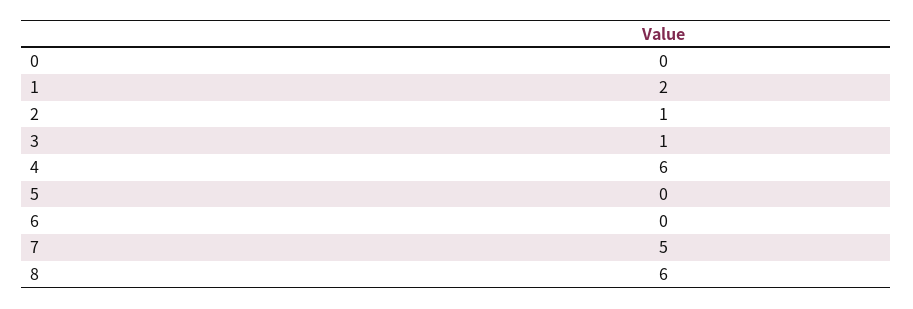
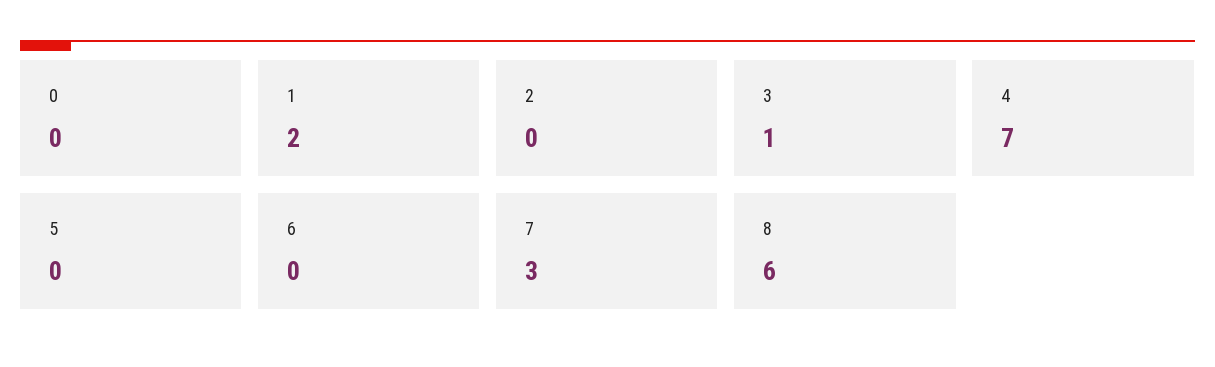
  {
    "0": 0,
    "1": 2,
-   "2": 1,
+   "2": 0,
    "3": 1,
-   "4": 6,
+   "4": 7,
    "5": 0,
    "6": 0,
-   "7": 5,
+   "7": 3,
    "8": 6
  }

